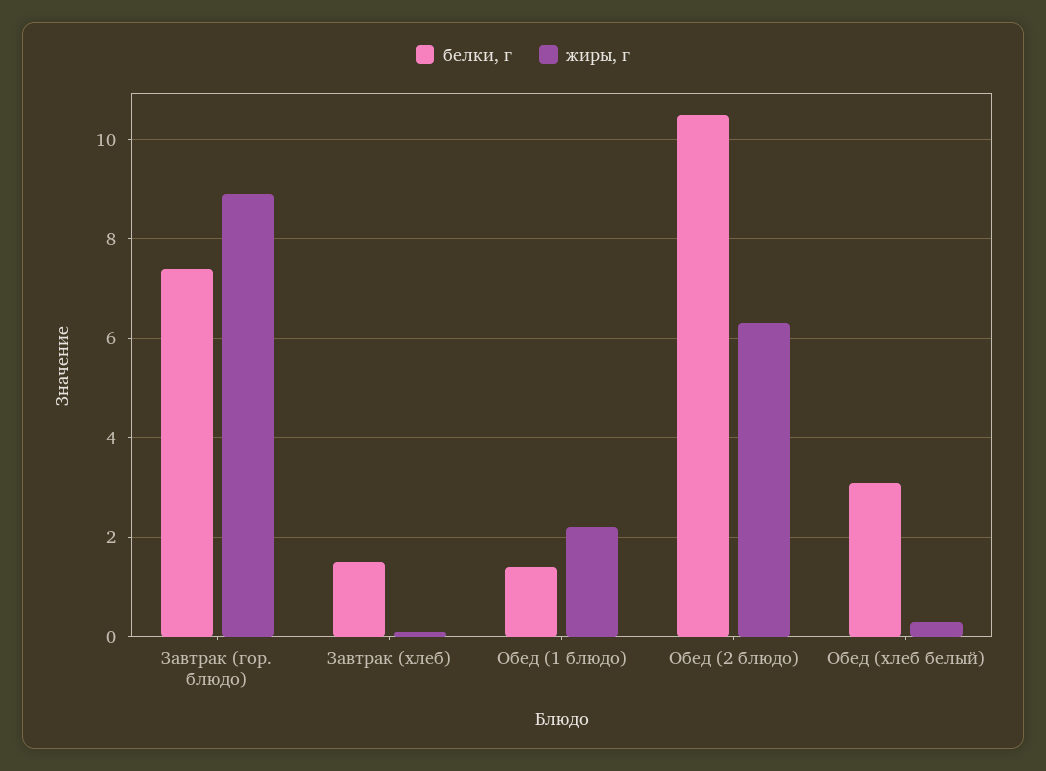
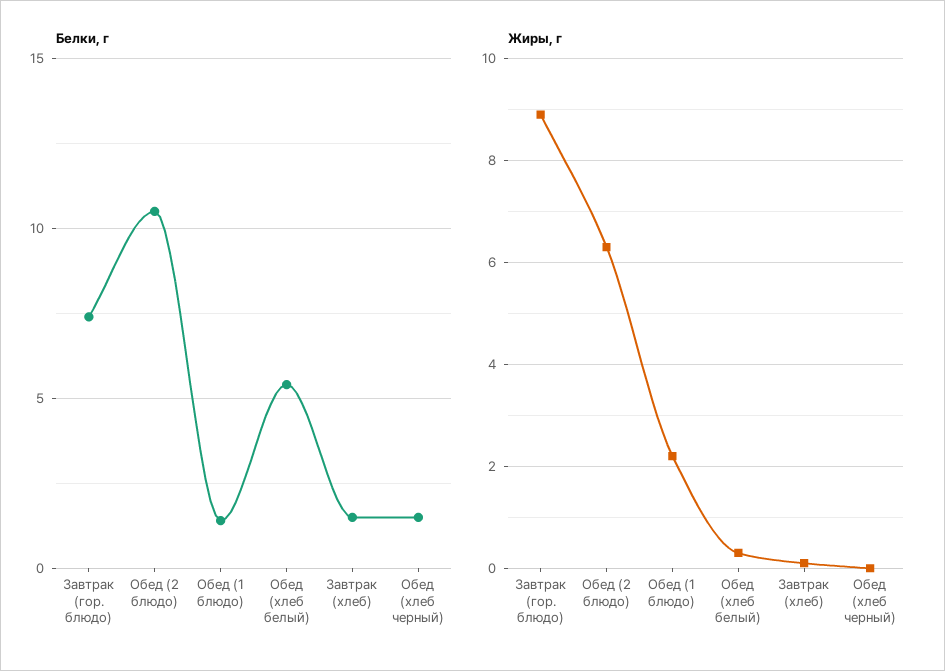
  {
    "белки, г": {
      "Завтрак (гор. блюдо)": 7.5,
      "Завтрак (хлеб)": 1.5,
      "Обед (1 блюдо)": 1.5,
      "Обед (2 блюдо)": 10.5,
-     "Обед (хлеб белый)": 3
+     "Обед (хлеб белый)": 5.5,
+     "Обед (хлеб черный)": 1.5
    },
    "жиры, г": {
      "Завтрак (гор. блюдо)": 9,
      "Завтрак (хлеб)": 0,
      "Обед (1 блюдо)": 2,
      "Обед (2 блюдо)": 6.5,
-     "Обед (хлеб белый)": 0.5
+     "Обед (хлеб белый)": 0.5,
+     "Обед (хлеб черный)": 0
    }
  }

